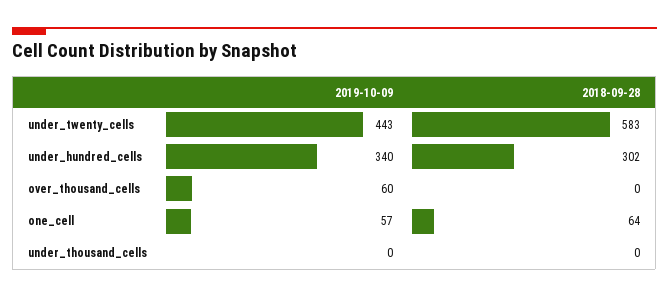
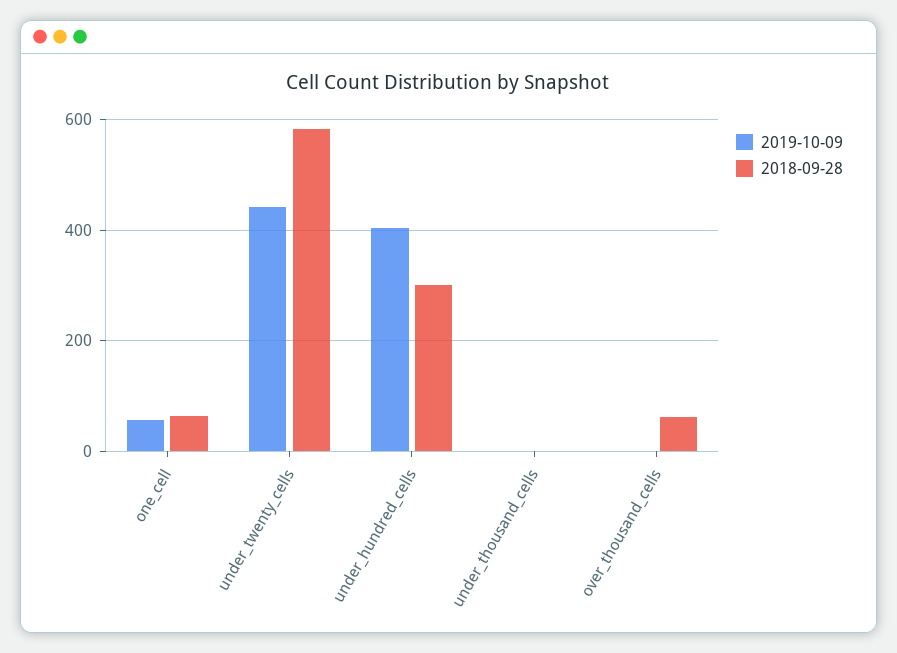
  {
    "2019-10-09": {
      "under_twenty_cells": 443,
-     "under_hundred_cells": 340,
+     "under_hundred_cells": 400,
-     "over_thousand_cells": 60,
+     "over_thousand_cells": 0,
      "one_cell": 57,
      "under_thousand_cells": 0
    },
    "2018-09-28": {
      "under_twenty_cells": 583,
      "under_hundred_cells": 302,
-     "over_thousand_cells": 0,
+     "over_thousand_cells": 60,
      "one_cell": 64,
      "under_thousand_cells": 0
    }
  }

